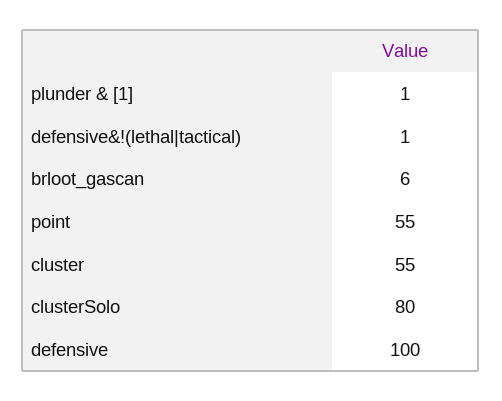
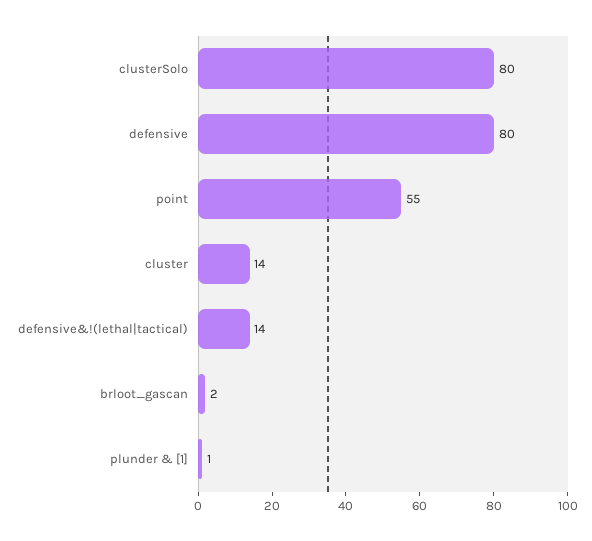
  {
    "plunder & [1]": 1,
-   "defensive&!(lethal|tactical)": 1,
+   "defensive&!(lethal|tactical)": 14,
-   "brloot_gascan": 6,
+   "brloot_gascan": 2,
    "point": 55,
-   "cluster": 55,
+   "cluster": 14,
    "clusterSolo": 80,
-   "defensive": 100
+   "defensive": 80
  }

